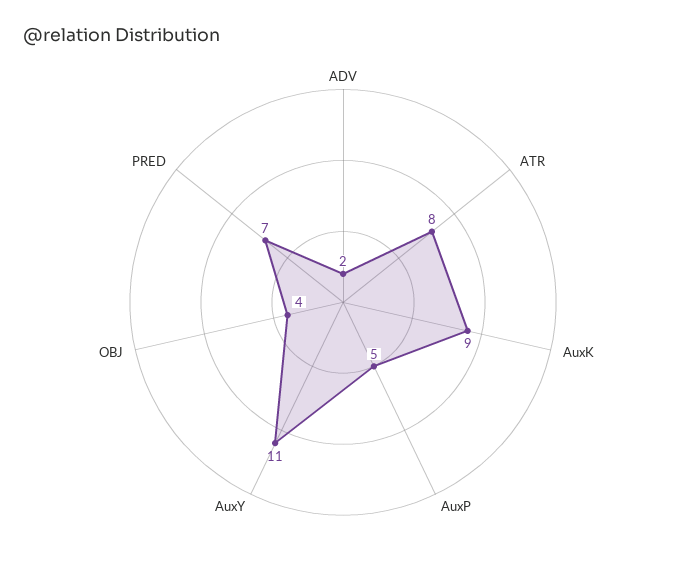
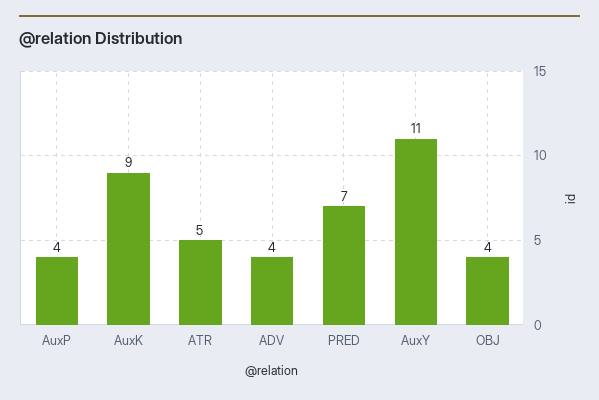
  {
-   "ADV": 2,
+   "ADV": 4,
-   "ATR": 8,
+   "ATR": 5,
    "AuxK": 9,
-   "AuxP": 5,
+   "AuxP": 4,
    "AuxY": 11,
    "OBJ": 4,
    "PRED": 7
  }

